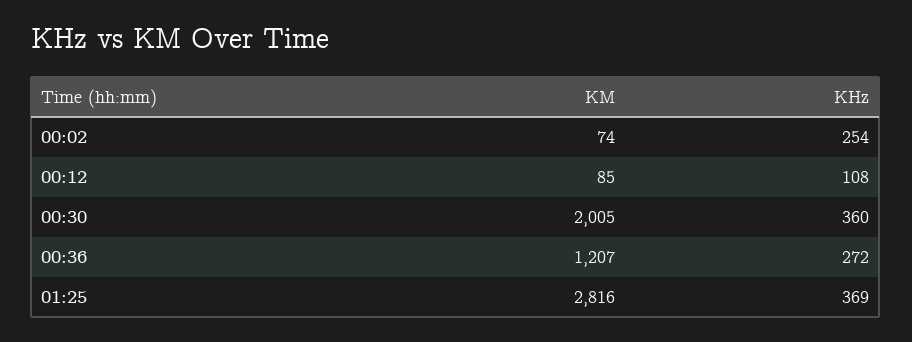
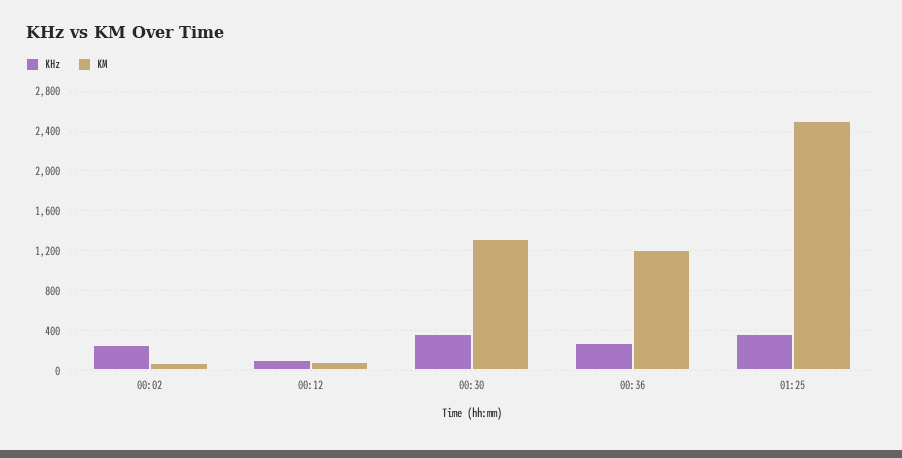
  {
    "KM": {
      "00:02": 74,
      "00:12": 85,
-     "00:30": 2005,
+     "00:30": 1300,
      "00:36": 1207,
-     "01:25": 2816
+     "01:25": 2500
    },
    "KHz": {
      "00:02": 254,
      "00:12": 108,
      "00:30": 360,
      "00:36": 272,
      "01:25": 369
    }
  }

